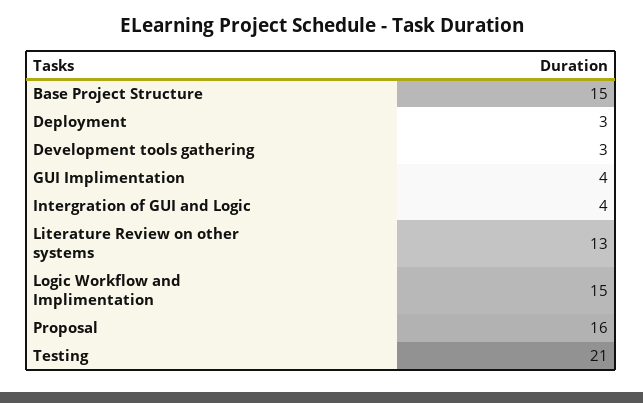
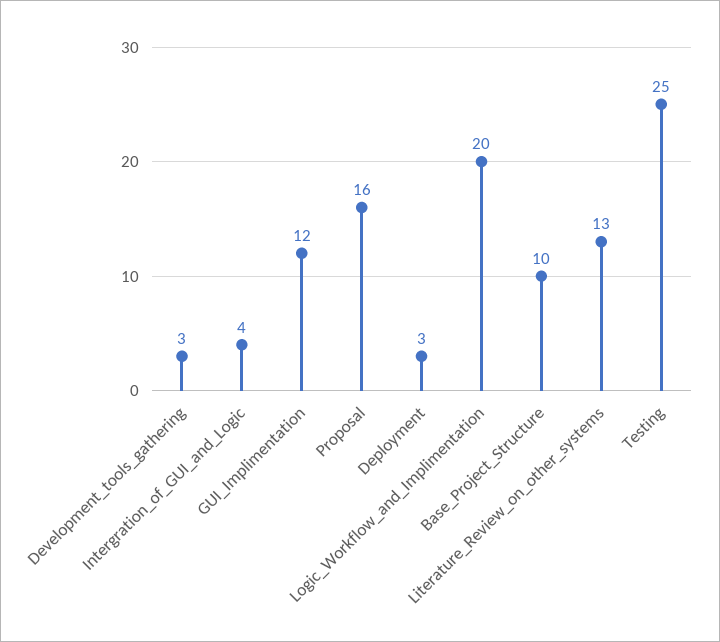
  {
-   "Base Project Structure": 15,
+   "Base Project Structure": 10,
    "Deployment": 3,
    "Development tools gathering": 3,
-   "GUI Implimentation": 4,
+   "GUI Implimentation": 12,
    "Intergration of GUI and Logic": 4,
    "Literature Review on other systems": 13,
-   "Logic Workflow and Implimentation": 15,
+   "Logic Workflow and Implimentation": 20,
    "Proposal": 16,
-   "Testing": 21
+   "Testing": 25
  }

